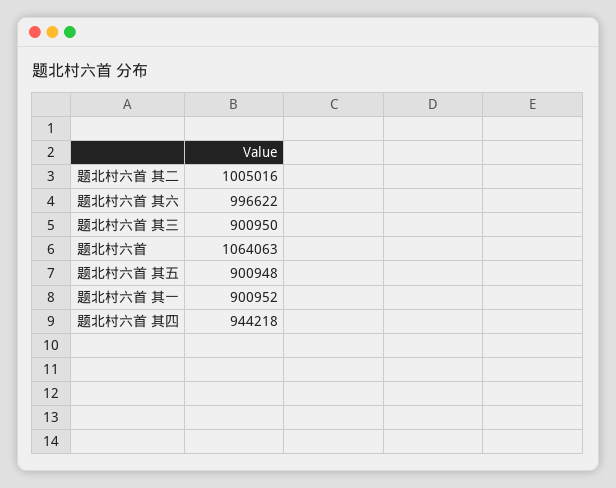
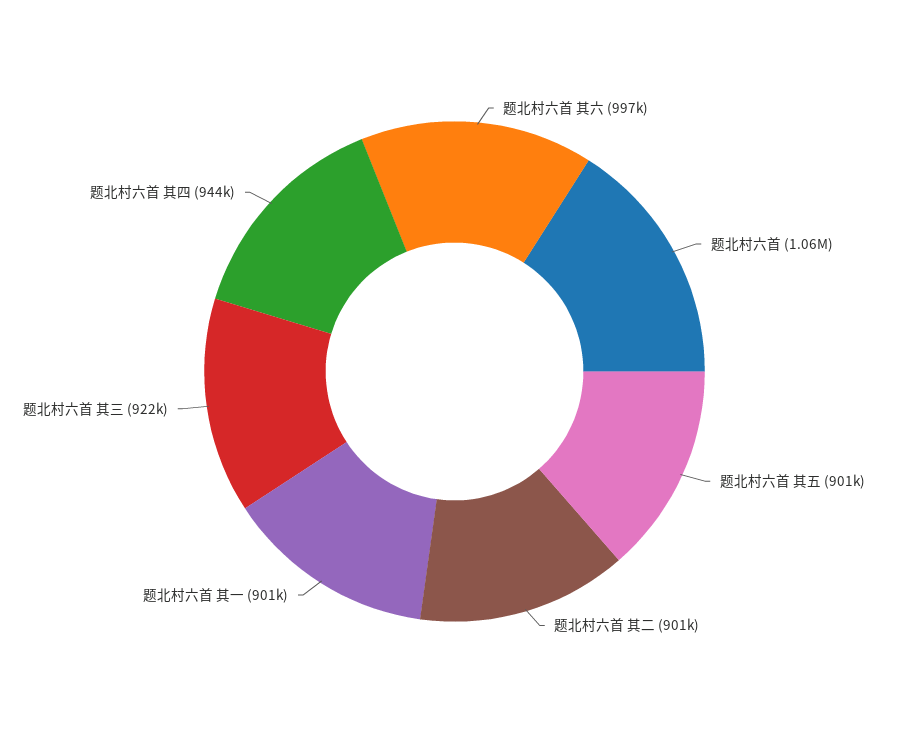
  {
-   "题北村六首 其二": 1005016,
+   "题北村六首 其二": 901000,
    "题北村六首 其六": 996622,
-   "题北村六首 其三": 900950,
+   "题北村六首 其三": 922000,
    "题北村六首": 1064063,
    "题北村六首 其五": 900948,
    "题北村六首 其一": 900952,
    "题北村六首 其四": 944218
  }

